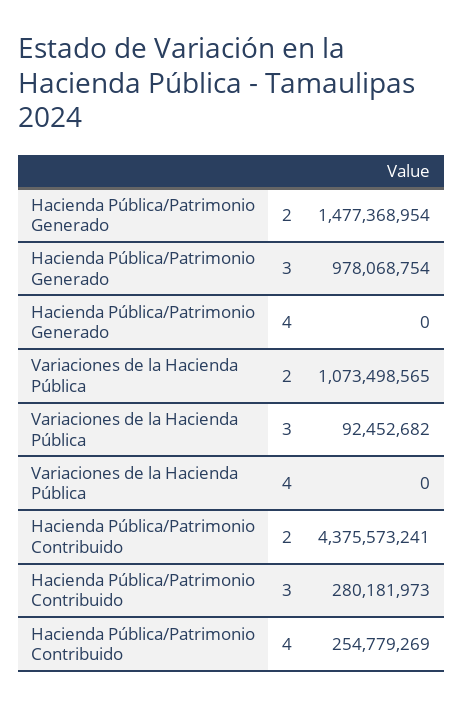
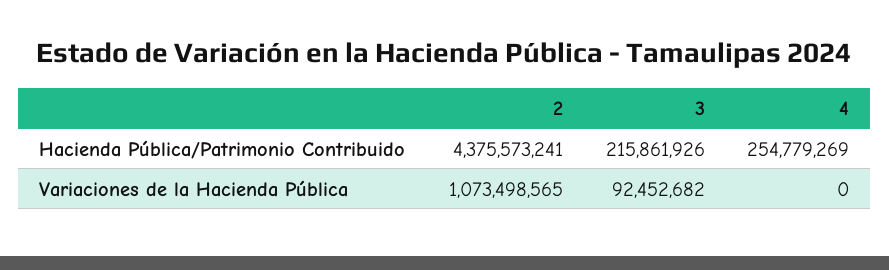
  {
-   "Hacienda Pública/Patrimonio Generado": {
-     "2": 1477368954,
-     "3": 978068754,
-     "4": 0
-   },
    "Variaciones de la Hacienda Pública": {
      "2": 1073498565,
      "3": 92452682,
      "4": 0
    },
    "Hacienda Pública/Patrimonio Contribuido": {
      "2": 4375573241,
-     "3": 280181973,
+     "3": 215861926,
      "4": 254779269
    }
  }

